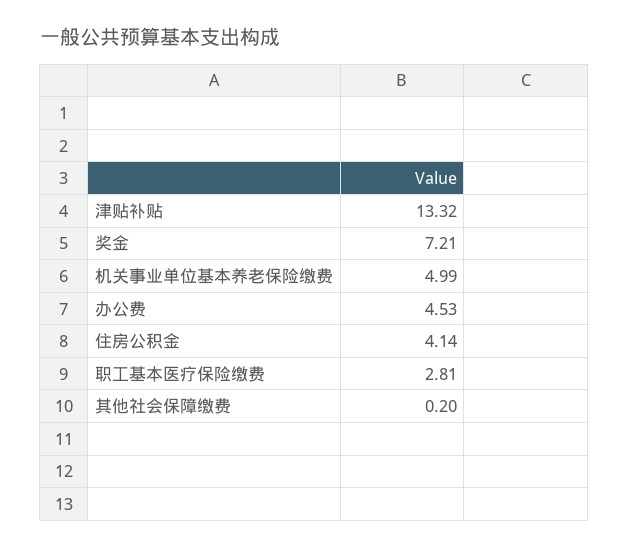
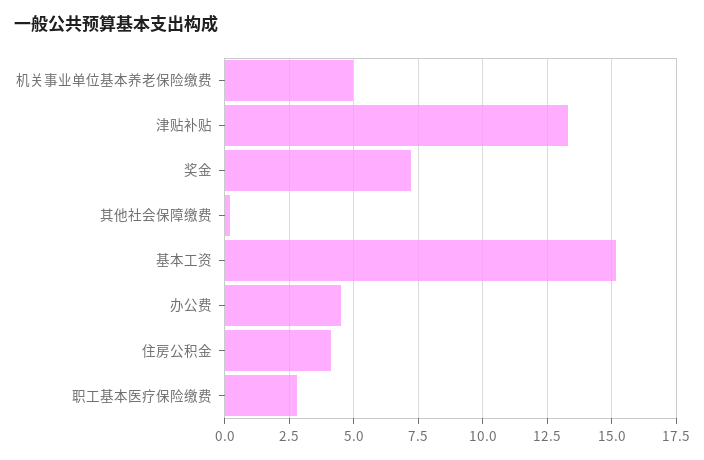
  {
    "津贴补贴": 13.32,
    "奖金": 7.21,
    "机关事业单位基本养老保险缴费": 4.99,
    "办公费": 4.53,
    "住房公积金": 4.14,
    "职工基本医疗保险缴费": 2.81,
-   "其他社会保障缴费": 0.2
+   "其他社会保障缴费": 0.2,
+   "基本工资": 15.25
  }

